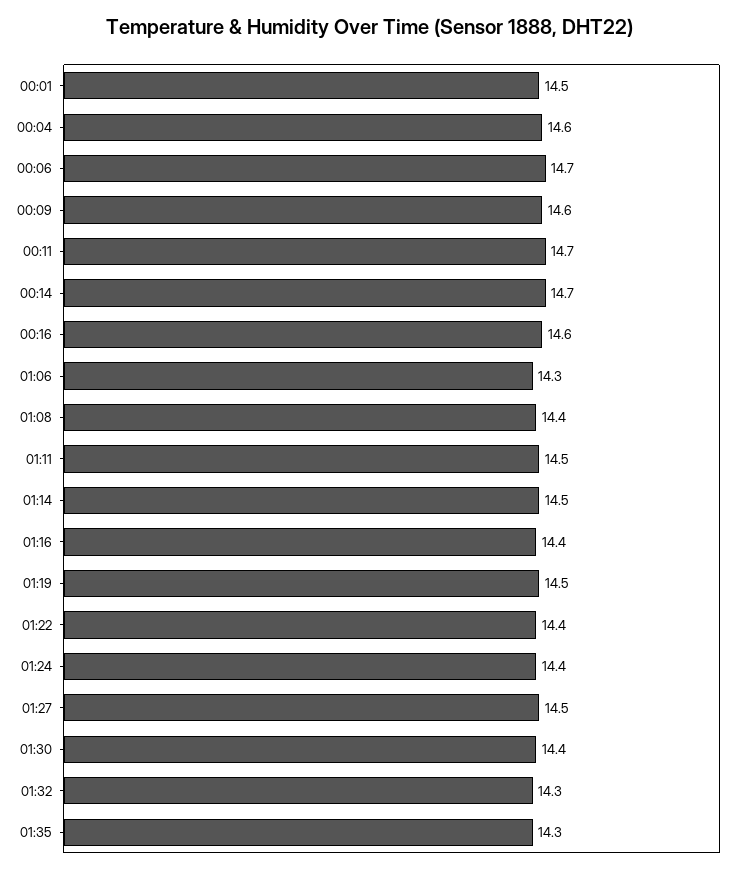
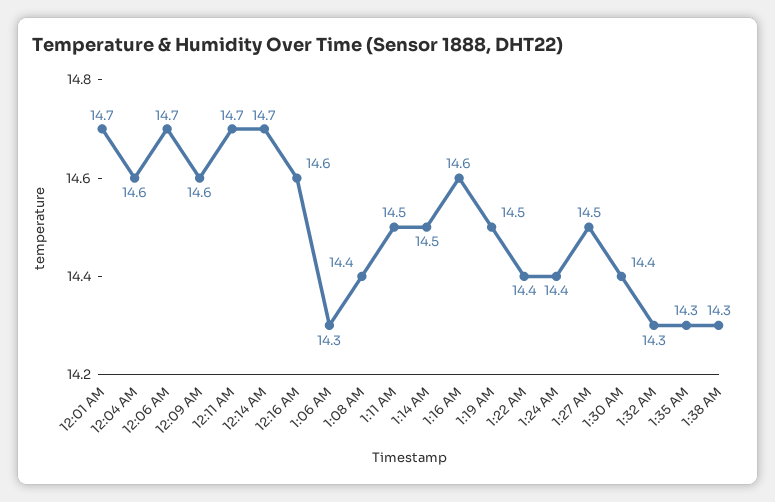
  {
-   "00:01": 14.5,
+   "00:01": 14.7,
    "00:04": 14.6,
    "00:06": 14.7,
    "00:09": 14.6,
    "00:11": 14.7,
    "00:14": 14.7,
    "00:16": 14.6,
    "01:06": 14.3,
    "01:08": 14.4,
    "01:11": 14.5,
    "01:14": 14.5,
-   "01:16": 14.4,
+   "01:16": 14.6,
    "01:19": 14.5,
    "01:22": 14.4,
    "01:24": 14.4,
    "01:27": 14.5,
    "01:30": 14.4,
    "01:32": 14.3,
-   "01:35": 14.3
+   "01:35": 14.3,
+   "1:38 AM": 14.3
  }

